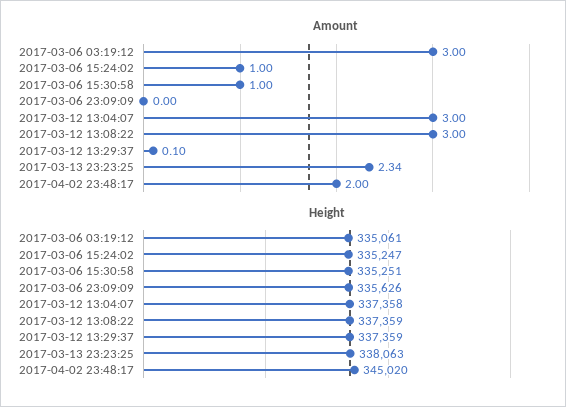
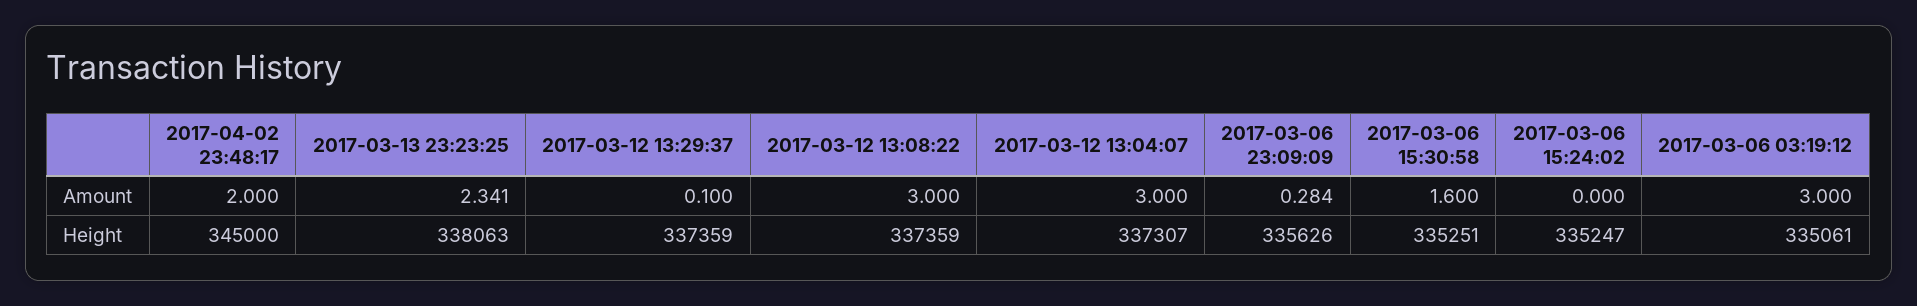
  {
    "Amount": {
      "2017-03-06 03:19:12": 3,
-     "2017-03-06 15:24:02": 1,
+     "2017-03-06 15:24:02": 0,
-     "2017-03-06 15:30:58": 1,
+     "2017-03-06 15:30:58": 1.6,
-     "2017-03-06 23:09:09": 0,
+     "2017-03-06 23:09:09": 0.284,
      "2017-03-12 13:04:07": 3,
      "2017-03-12 13:08:22": 3,
      "2017-03-12 13:29:37": 0.1,
      "2017-03-13 23:23:25": 2.341,
      "2017-04-02 23:48:17": 2
    },
    "Height": {
      "2017-03-06 03:19:12": 335061,
      "2017-03-06 15:24:02": 335247,
      "2017-03-06 15:30:58": 335251,
      "2017-03-06 23:09:09": 335626,
-     "2017-03-12 13:04:07": 337358,
+     "2017-03-12 13:04:07": 337307,
      "2017-03-12 13:08:22": 337359,
      "2017-03-12 13:29:37": 337359,
      "2017-03-13 23:23:25": 338063,
-     "2017-04-02 23:48:17": 345020
+     "2017-04-02 23:48:17": 345000
    }
  }

